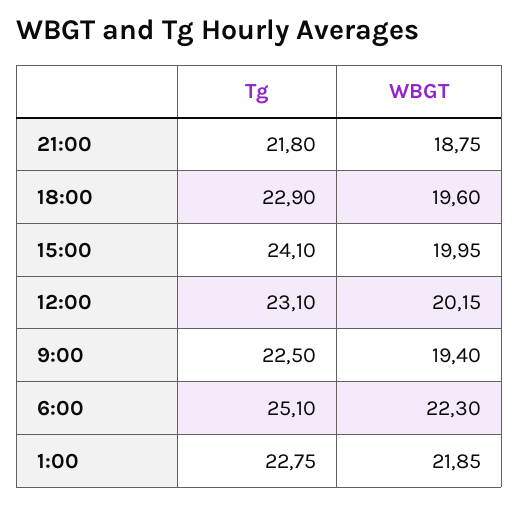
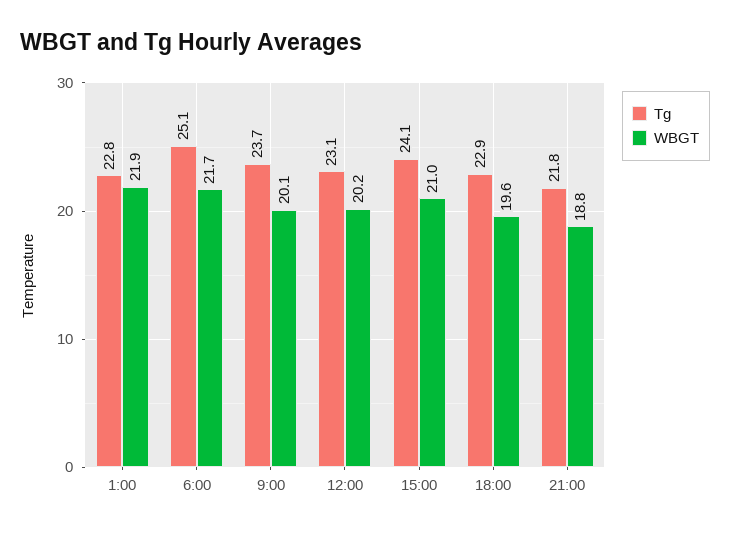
  {
    "Tg": {
      "21:00": 21.8,
      "18:00": 22.9,
      "15:00": 24.1,
      "12:00": 23.1,
-     "9:00": 22.5,
+     "9:00": 23.7,
      "6:00": 25.1,
      "1:00": 22.75
    },
    "WBGT": {
      "21:00": 18.75,
      "18:00": 19.6,
-     "15:00": 19.95,
+     "15:00": 21,
      "12:00": 20.15,
-     "9:00": 19.4,
+     "9:00": 20.1,
-     "6:00": 22.3,
+     "6:00": 21.7,
      "1:00": 21.85
    }
  }

